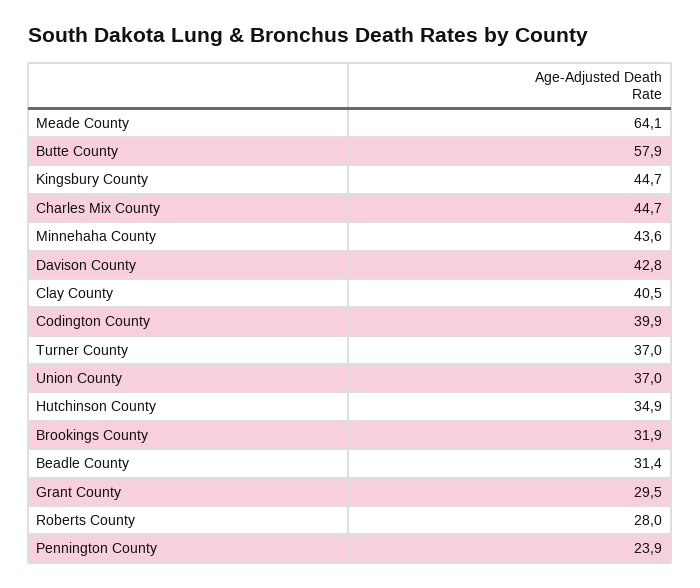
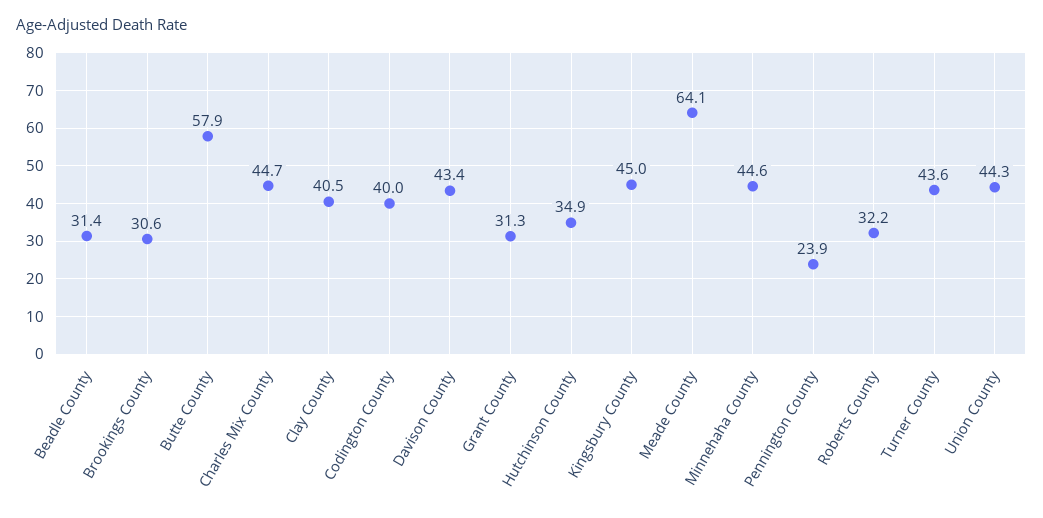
  {
    "Meade County": 64.1,
    "Butte County": 57.9,
-   "Kingsbury County": 44.7,
+   "Kingsbury County": 45,
    "Charles Mix County": 44.7,
-   "Minnehaha County": 43.6,
+   "Minnehaha County": 44.6,
-   "Davison County": 42.8,
+   "Davison County": 43.4,
    "Clay County": 40.5,
-   "Codington County": 39.9,
+   "Codington County": 40,
-   "Turner County": 37,
+   "Turner County": 43.6,
-   "Union County": 37,
+   "Union County": 44.3,
    "Hutchinson County": 34.9,
-   "Brookings County": 31.9,
+   "Brookings County": 30.6,
    "Beadle County": 31.4,
-   "Grant County": 29.5,
+   "Grant County": 31.3,
-   "Roberts County": 28,
+   "Roberts County": 32.2,
    "Pennington County": 23.9
  }

